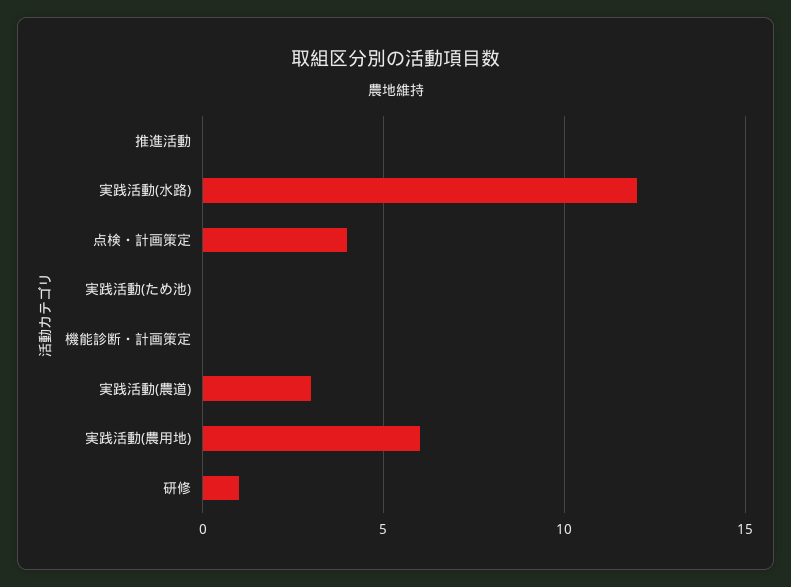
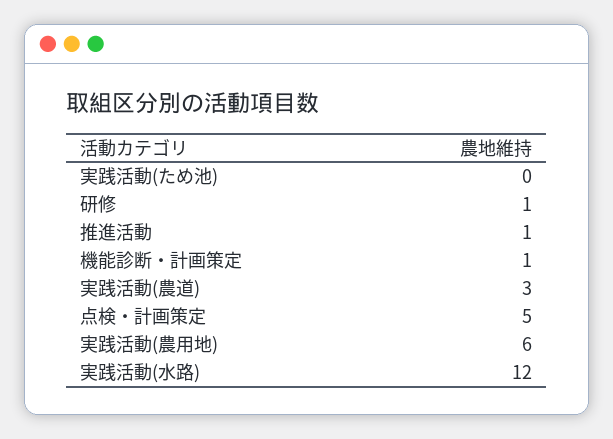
  {
-   "推進活動": 0,
+   "推進活動": 1,
    "実践活動(水路)": 12,
-   "点検・計画策定": 4,
+   "点検・計画策定": 5,
    "実践活動(ため池)": 0,
-   "機能診断・計画策定": 0,
+   "機能診断・計画策定": 1,
    "実践活動(農道)": 3,
    "実践活動(農用地)": 6,
    "研修": 1
  }

